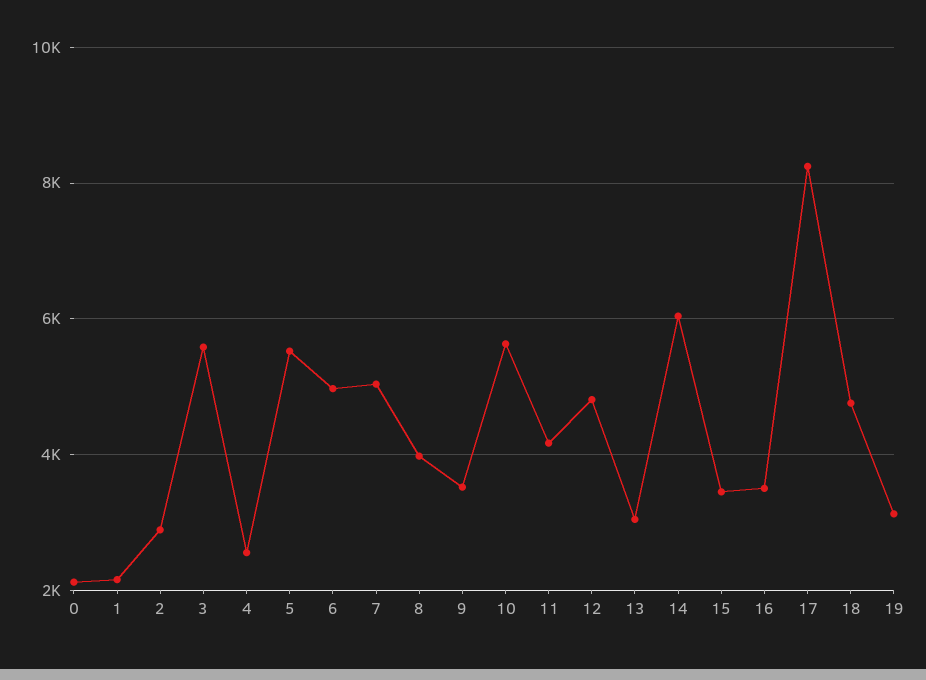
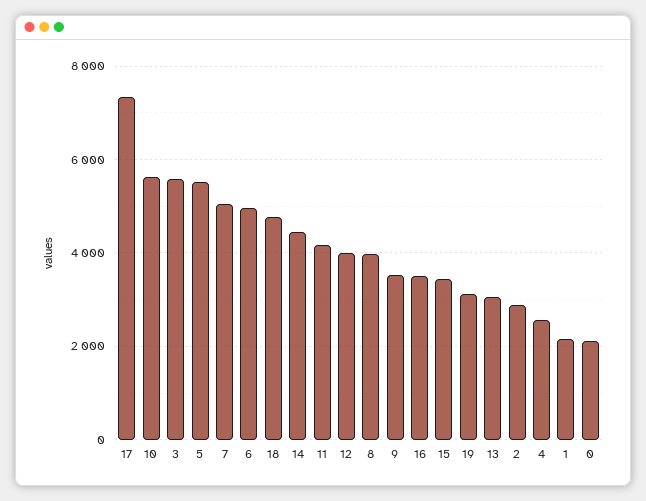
  {
    "0": 2200,
    "1": 2200,
    "2": 2800,
    "3": 5600,
    "4": 2600,
    "5": 5600,
    "6": 5000,
    "7": 5000,
    "8": 4000,
    "9": 3600,
    "10": 5600,
    "11": 4200,
-   "12": 4800,
+   "12": 4000,
    "13": 3000,
-   "14": 6000,
+   "14": 4400,
    "15": 3400,
    "16": 3600,
-   "17": 8200,
+   "17": 7400,
    "18": 4800,
    "19": 3200
  }

